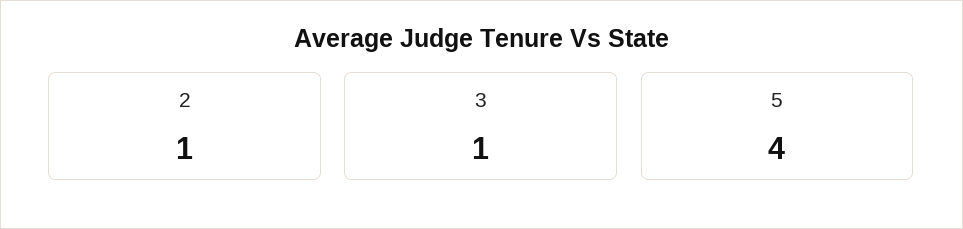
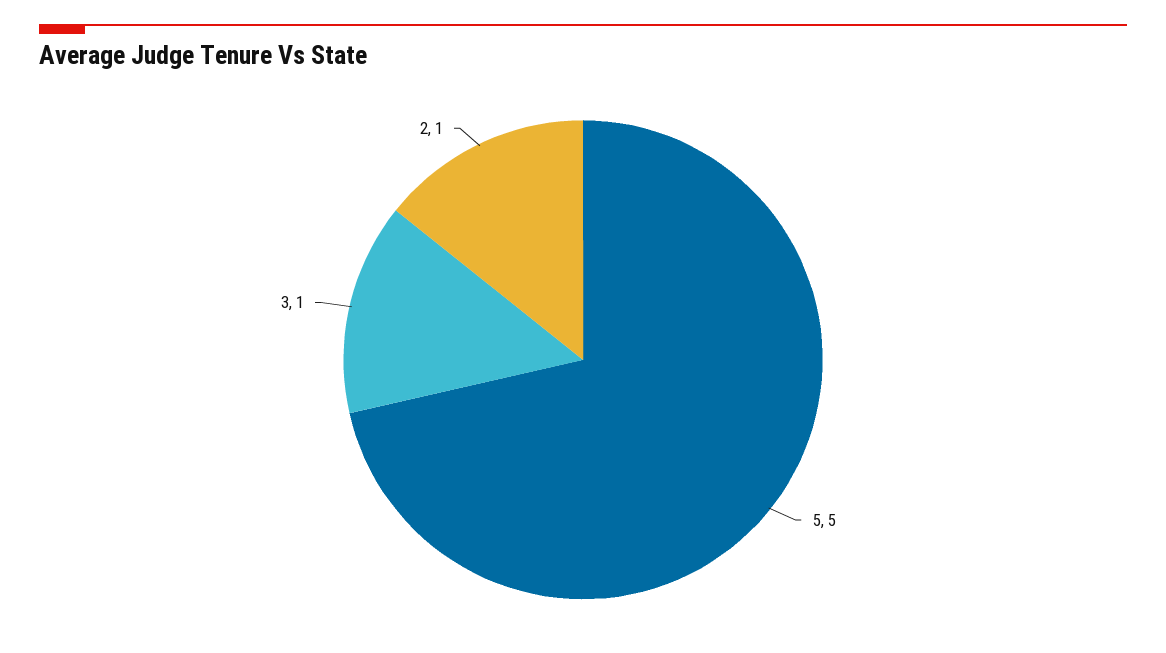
  {
    "2": 1,
    "3": 1,
-   "5": 4
+   "5": 5
  }

